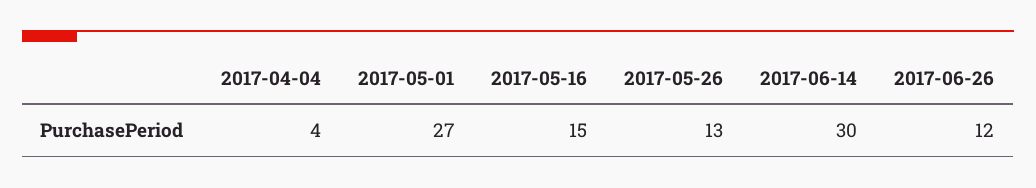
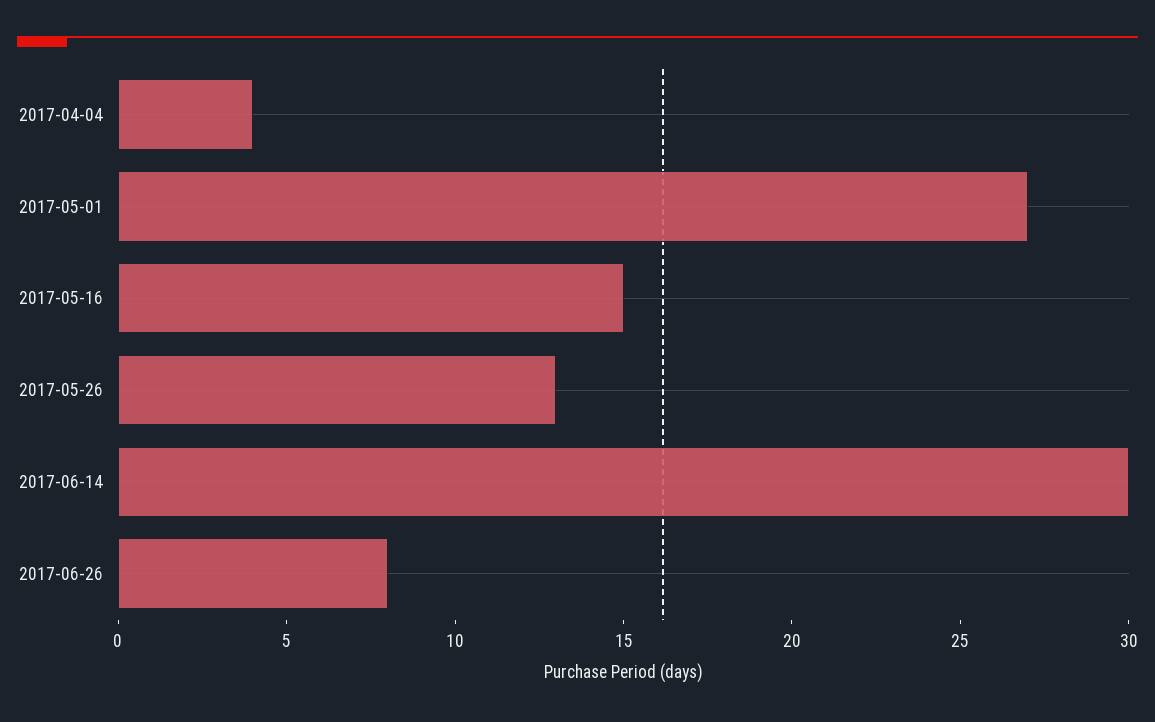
  {
    "2017-04-04": 4,
    "2017-05-01": 27,
    "2017-05-16": 15,
    "2017-05-26": 13,
    "2017-06-14": 30,
-   "2017-06-26": 12
+   "2017-06-26": 8
  }

